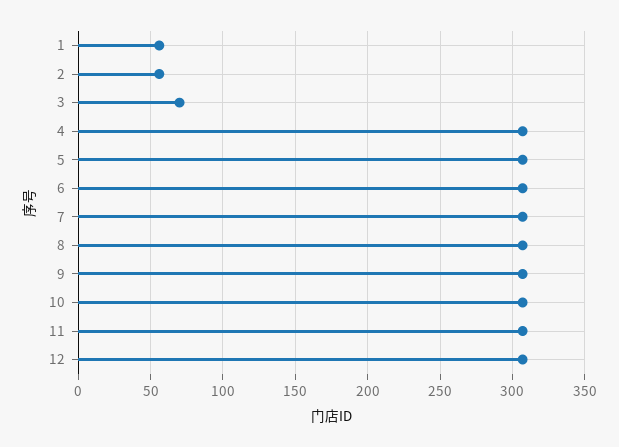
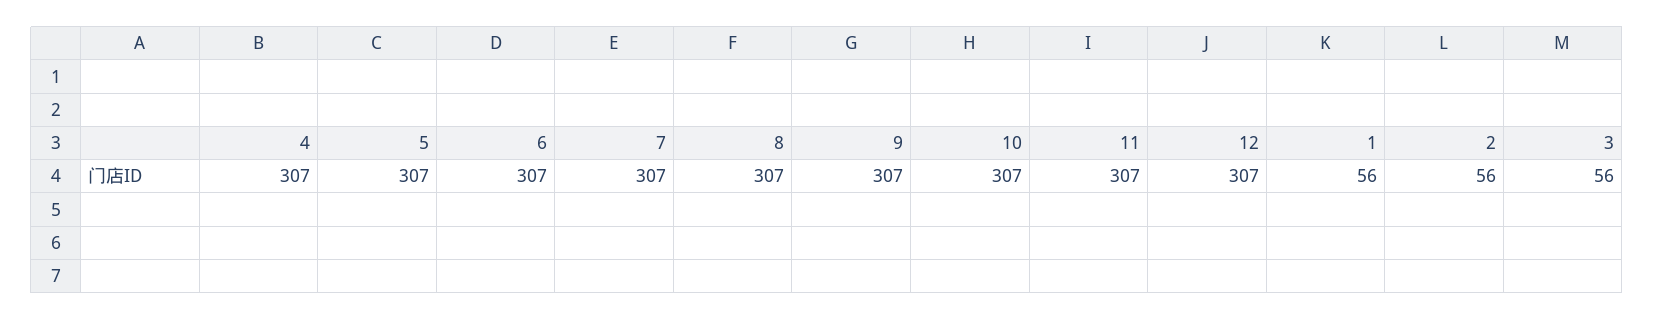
  {
    "1": 56,
    "2": 56,
-   "3": 70,
+   "3": 56,
    "4": 307,
    "5": 307,
    "6": 307,
    "7": 307,
    "8": 307,
    "9": 307,
    "10": 307,
    "11": 307,
    "12": 307
  }

